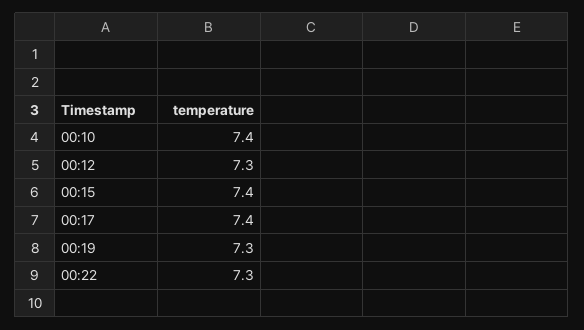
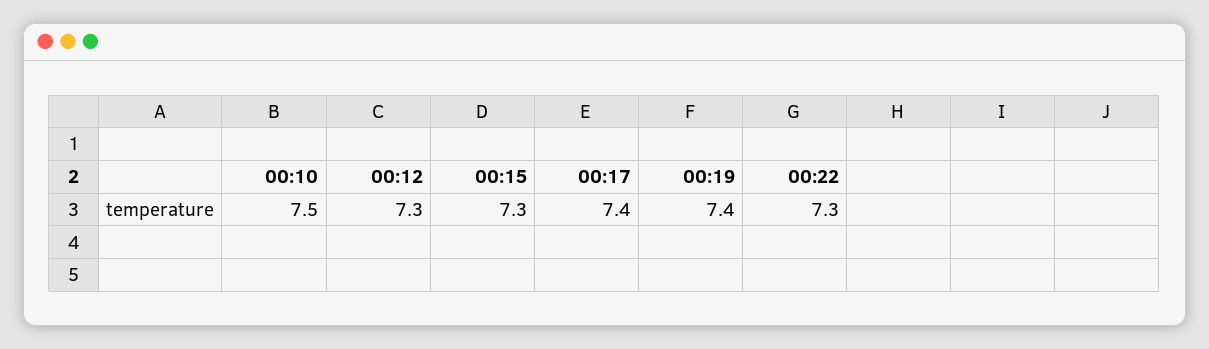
  {
-   "00:10": 7.4,
+   "00:10": 7.5,
    "00:12": 7.3,
-   "00:15": 7.4,
+   "00:15": 7.3,
    "00:17": 7.4,
-   "00:19": 7.3,
+   "00:19": 7.4,
    "00:22": 7.3
  }

